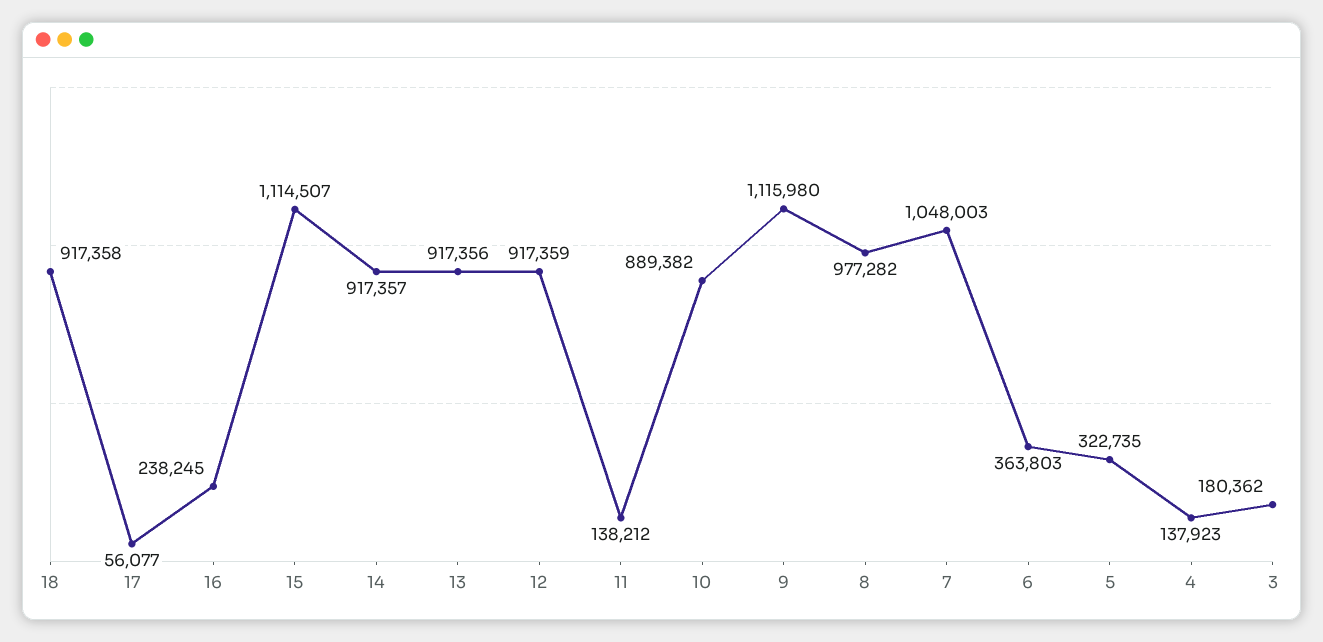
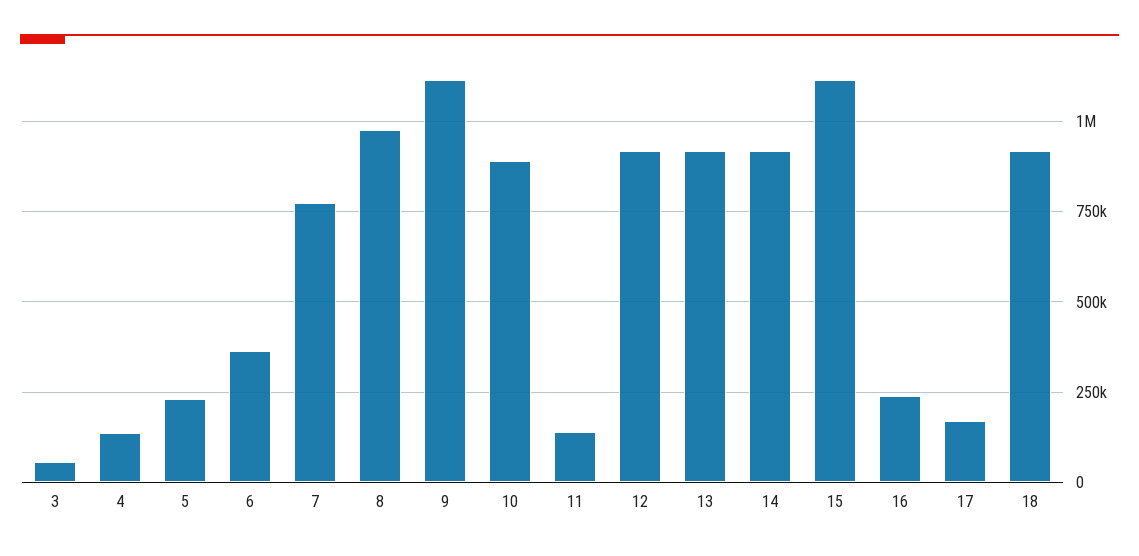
  {
    "18": 917358,
-   "17": 56077,
+   "17": 175000,
    "16": 238245,
    "15": 1114507,
    "14": 917357,
    "13": 917356,
    "12": 917359,
    "11": 138212,
    "10": 889382,
    "9": 1115980,
    "8": 977282,
-   "7": 1048003,
+   "7": 775000,
    "6": 363803,
-   "5": 322735,
+   "5": 225000,
    "4": 137923,
-   "3": 180362
+   "3": 50000
  }

